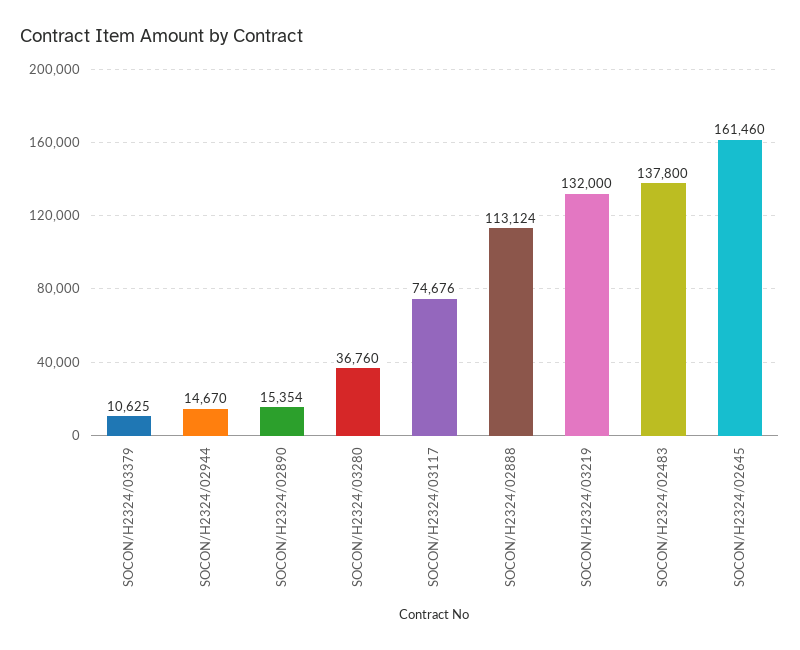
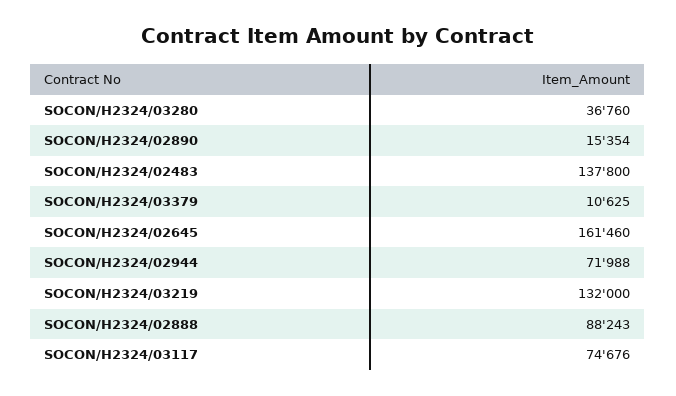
  {
    "SOCON/H2324/03379": 10625,
-   "SOCON/H2324/02944": 14670,
+   "SOCON/H2324/02944": 71988,
    "SOCON/H2324/02890": 15354,
    "SOCON/H2324/03280": 36760,
    "SOCON/H2324/03117": 74676,
-   "SOCON/H2324/02888": 113124,
+   "SOCON/H2324/02888": 88243,
    "SOCON/H2324/03219": 132000,
    "SOCON/H2324/02483": 137800,
    "SOCON/H2324/02645": 161460
  }

